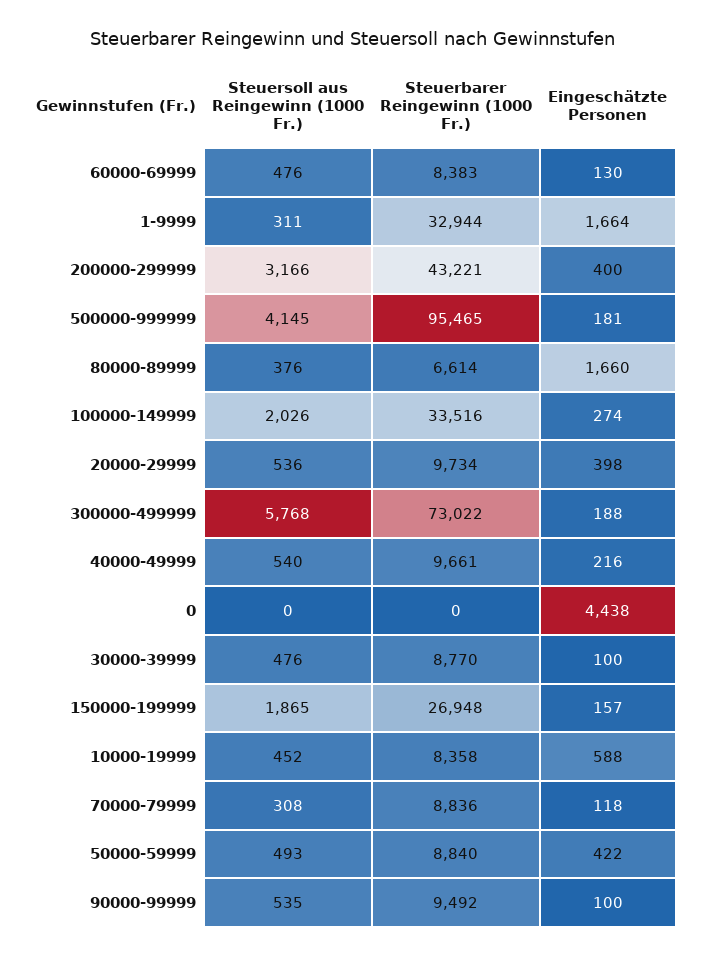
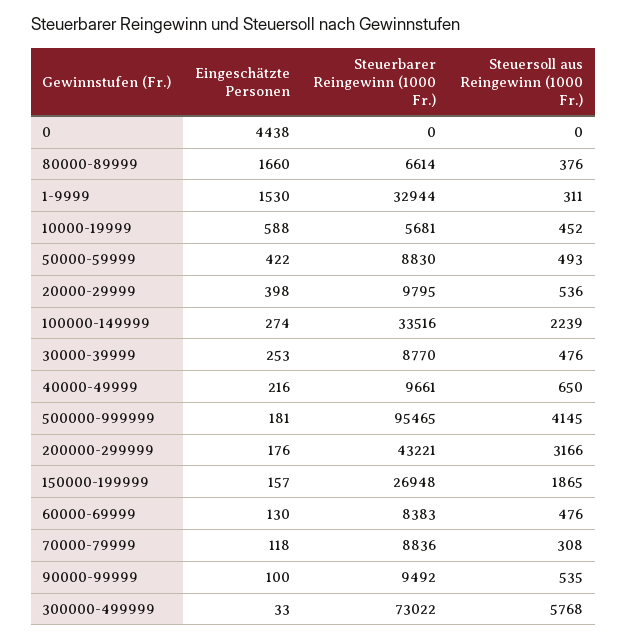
  {
    "Steuersoll aus Reingewinn (1000 Fr.)": {
      "60000-69999": 476,
      "1-9999": 311,
      "200000-299999": 3166,
      "500000-999999": 4145,
      "80000-89999": 376,
-     "100000-149999": 2026,
+     "100000-149999": 2239,
      "20000-29999": 536,
      "300000-499999": 5768,
-     "40000-49999": 540,
+     "40000-49999": 650,
      "0": 0,
      "30000-39999": 476,
      "150000-199999": 1865,
      "10000-19999": 452,
      "70000-79999": 308,
      "50000-59999": 493,
      "90000-99999": 535
    },
    "Steuerbarer Reingewinn (1000 Fr.)": {
      "60000-69999": 8383,
      "1-9999": 32944,
      "200000-299999": 43221,
      "500000-999999": 95465,
      "80000-89999": 6614,
      "100000-149999": 33516,
-     "20000-29999": 9734,
+     "20000-29999": 9795,
      "300000-499999": 73022,
      "40000-49999": 9661,
      "0": 0,
      "30000-39999": 8770,
      "150000-199999": 26948,
-     "10000-19999": 8358,
+     "10000-19999": 5681,
      "70000-79999": 8836,
-     "50000-59999": 8840,
+     "50000-59999": 8830,
      "90000-99999": 9492
    },
    "Eingeschätzte Personen": {
      "60000-69999": 130,
-     "1-9999": 1664,
+     "1-9999": 1530,
-     "200000-299999": 400,
+     "200000-299999": 176,
      "500000-999999": 181,
      "80000-89999": 1660,
      "100000-149999": 274,
      "20000-29999": 398,
-     "300000-499999": 188,
+     "300000-499999": 33,
      "40000-49999": 216,
      "0": 4438,
-     "30000-39999": 100,
+     "30000-39999": 253,
      "150000-199999": 157,
      "10000-19999": 588,
      "70000-79999": 118,
      "50000-59999": 422,
      "90000-99999": 100
    }
  }

